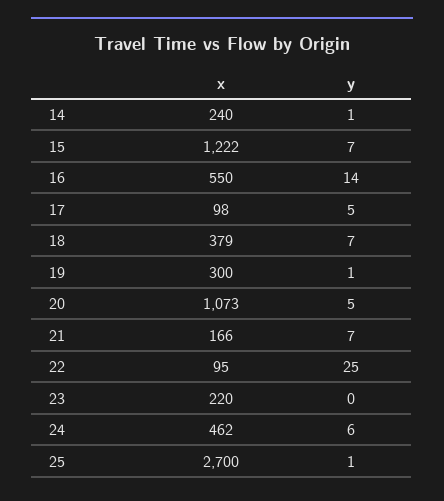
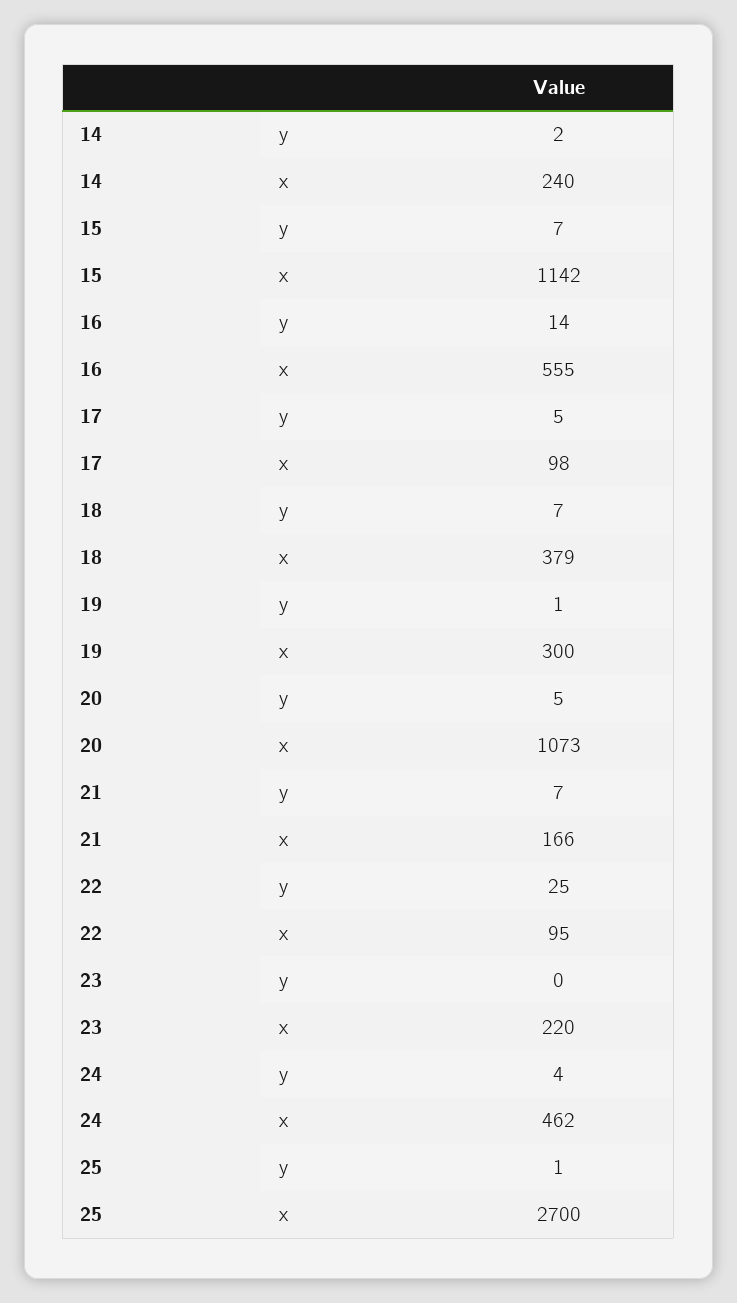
  {
    "x": {
      "14": 240,
-     "15": 1222,
+     "15": 1142,
-     "16": 550,
+     "16": 555,
      "17": 98,
      "18": 379,
      "19": 300,
      "20": 1073,
      "21": 166,
      "22": 95,
      "23": 220,
      "24": 462,
      "25": 2700
    },
    "y": {
-     "14": 1,
+     "14": 2,
      "15": 7,
      "16": 14,
      "17": 5,
      "18": 7,
      "19": 1,
      "20": 5,
      "21": 7,
      "22": 25,
      "23": 0,
-     "24": 6,
+     "24": 4,
      "25": 1
    }
  }

